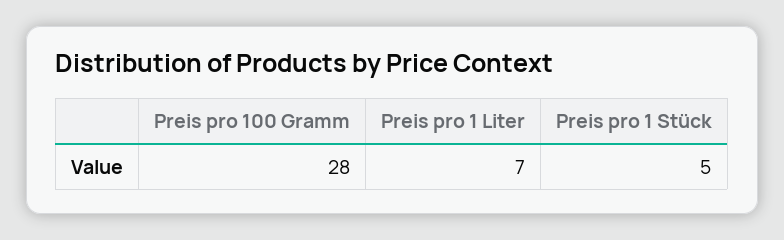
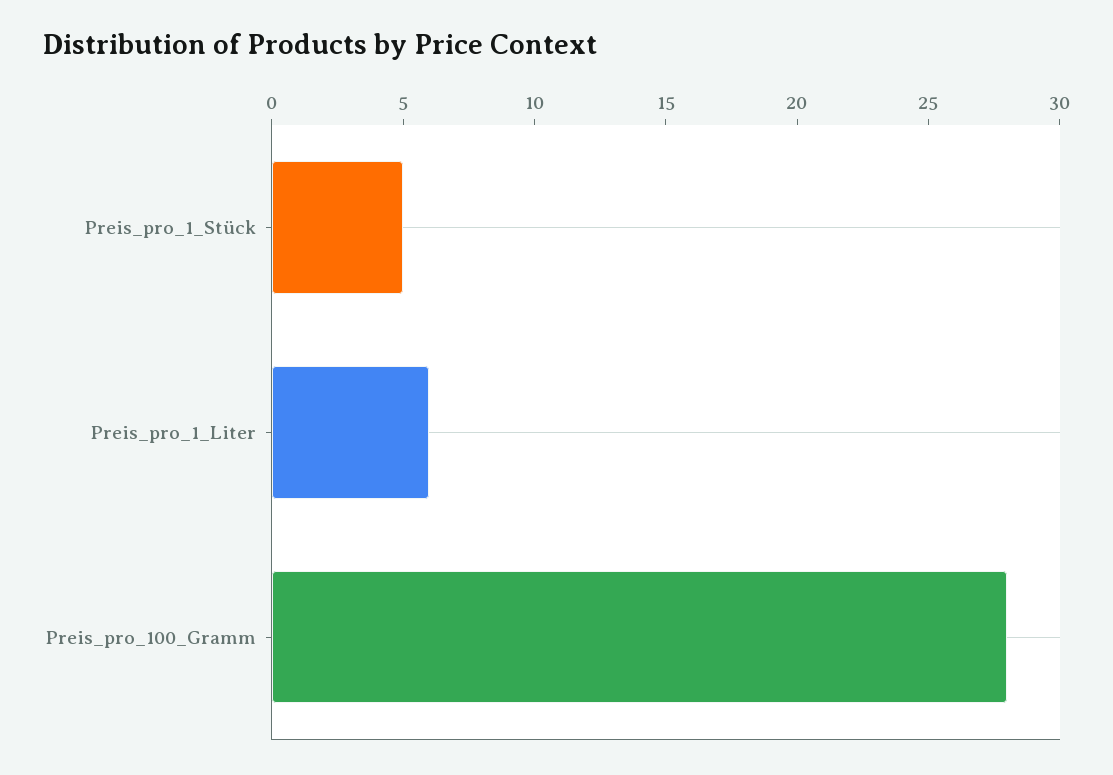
  {
    "Preis pro 100 Gramm": 28,
-   "Preis pro 1 Liter": 7,
+   "Preis pro 1 Liter": 6,
    "Preis pro 1 Stück": 5
  }

